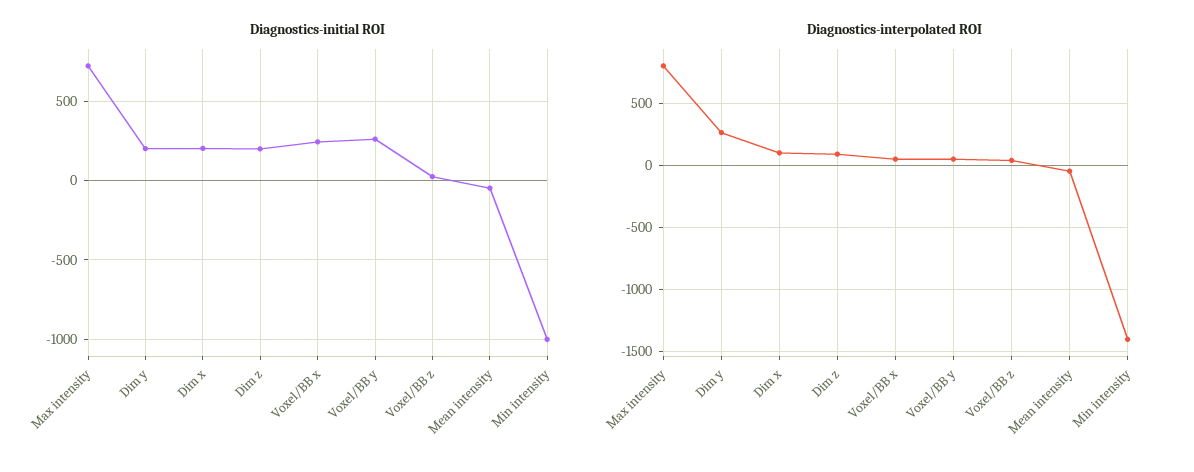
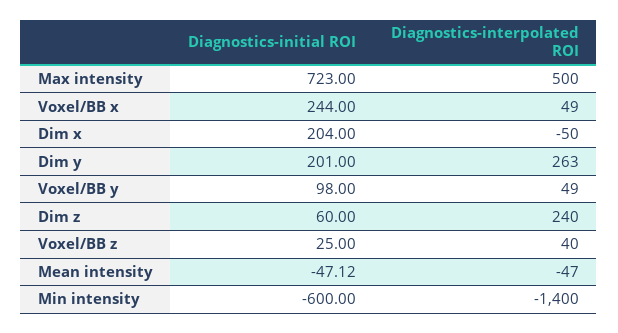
  {
    "Diagnostics-initial ROI": {
      "Max intensity": 723,
      "Dim y": 201,
      "Dim x": 204,
-     "Dim z": 200,
+     "Dim z": 60,
      "Voxel/BB x": 244,
-     "Voxel/BB y": 250,
+     "Voxel/BB y": 98,
      "Voxel/BB z": 25,
      "Mean intensity": -47.12,
-     "Min intensity": -1000
+     "Min intensity": -600
    },
    "Diagnostics-interpolated ROI": {
-     "Max intensity": 800,
+     "Max intensity": 500,
      "Dim y": 263,
-     "Dim x": 100,
+     "Dim x": -50,
-     "Dim z": 100,
+     "Dim z": 240,
      "Voxel/BB x": 49,
      "Voxel/BB y": 49,
      "Voxel/BB z": 40,
      "Mean intensity": -47,
      "Min intensity": -1400
    }
  }

